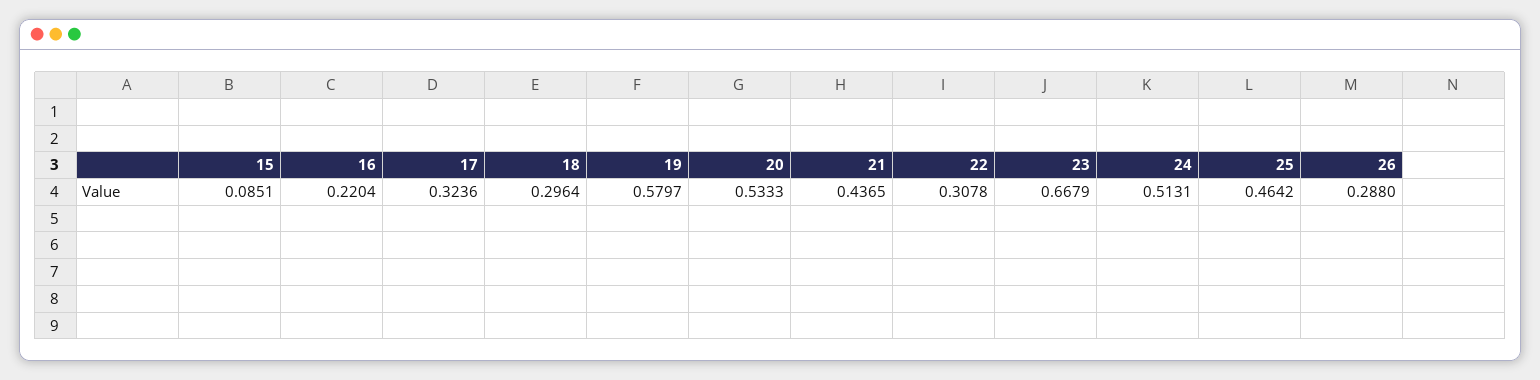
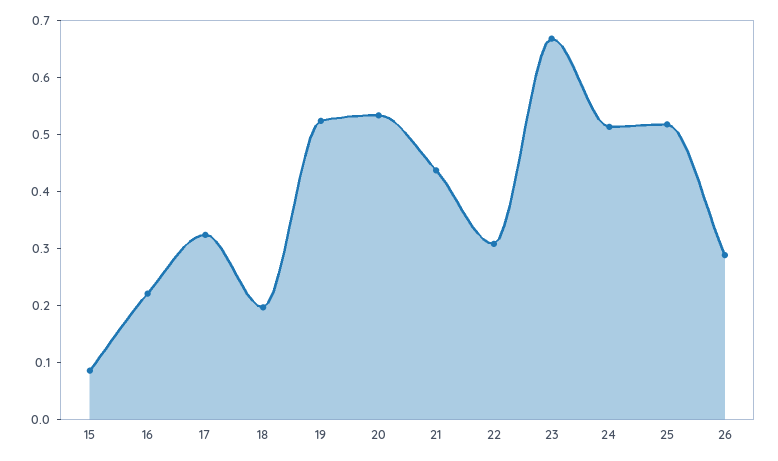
  {
    "15": 0.0851,
    "16": 0.2204,
    "17": 0.3236,
-   "18": 0.2964,
+   "18": 0.2,
-   "19": 0.5797,
+   "19": 0.52,
    "20": 0.5333,
    "21": 0.4365,
    "22": 0.3078,
    "23": 0.6679,
    "24": 0.5131,
-   "25": 0.4642,
+   "25": 0.52,
    "26": 0.288
  }

